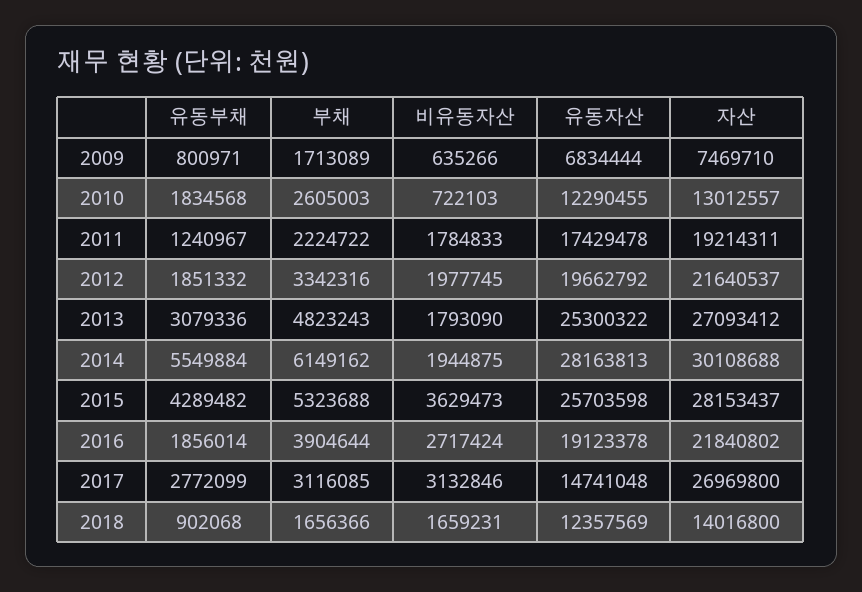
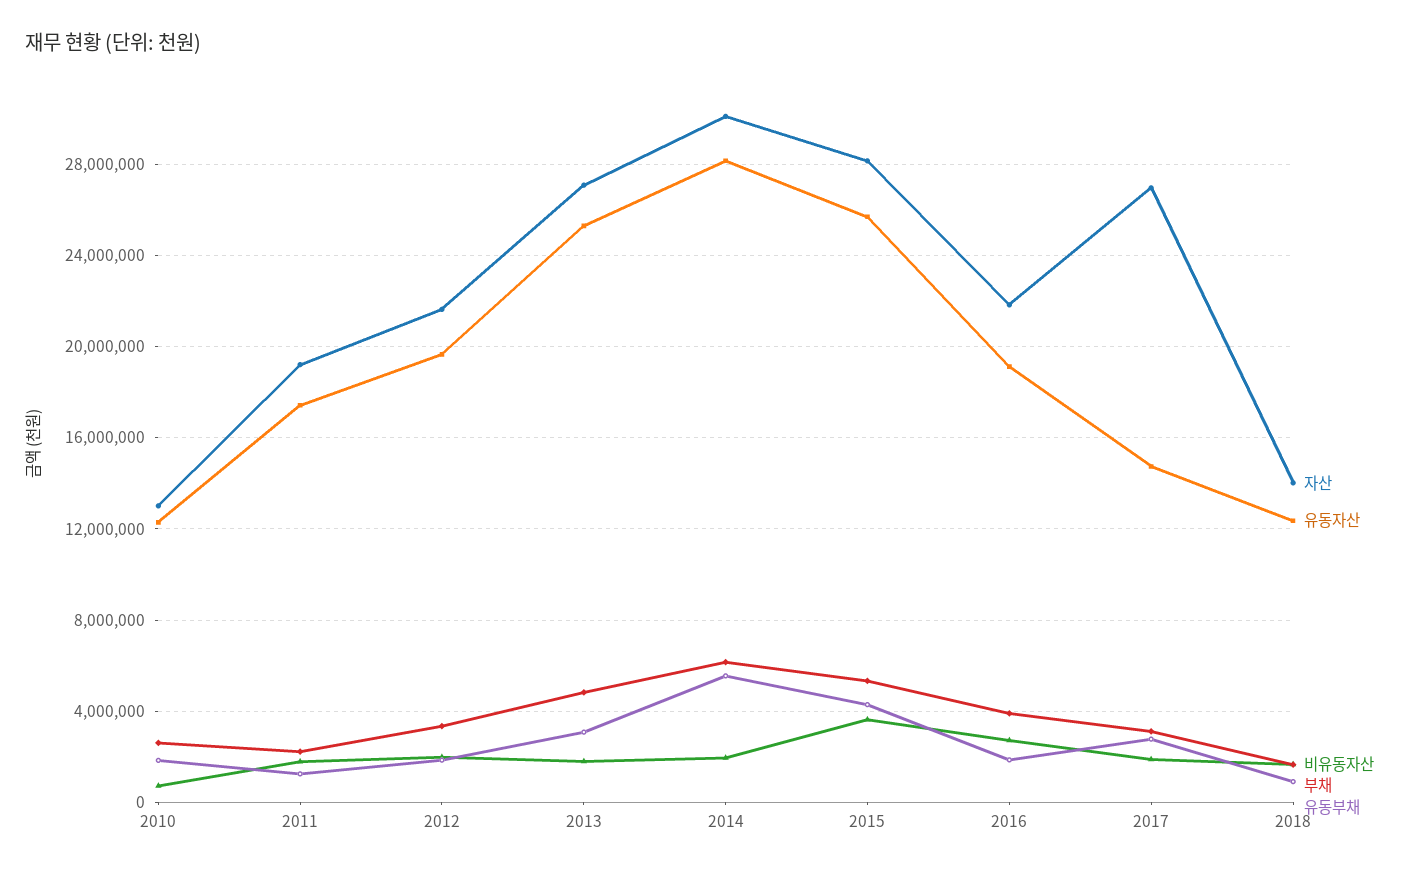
  {
    "유동부채": {
-     "2009": 800971,
      "2010": 1834568,
      "2011": 1240967,
      "2012": 1851332,
      "2013": 3079336,
      "2014": 5549884,
      "2015": 4289482,
      "2016": 1856014,
      "2017": 2772099,
      "2018": 902068
    },
    "부채": {
-     "2009": 1713089,
      "2010": 2605003,
      "2011": 2224722,
      "2012": 3342316,
      "2013": 4823243,
      "2014": 6149162,
      "2015": 5323688,
      "2016": 3904644,
      "2017": 3116085,
      "2018": 1656366
    },
    "비유동자산": {
-     "2009": 635266,
      "2010": 722103,
      "2011": 1784833,
      "2012": 1977745,
      "2013": 1793090,
      "2014": 1944875,
      "2015": 3629473,
      "2016": 2717424,
-     "2017": 3132846,
+     "2017": 2000000,
      "2018": 1659231
    },
    "유동자산": {
-     "2009": 6834444,
      "2010": 12290455,
      "2011": 17429478,
      "2012": 19662792,
      "2013": 25300322,
      "2014": 28163813,
      "2015": 25703598,
      "2016": 19123378,
      "2017": 14741048,
      "2018": 12357569
    },
    "자산": {
-     "2009": 7469710,
      "2010": 13012557,
      "2011": 19214311,
      "2012": 21640537,
      "2013": 27093412,
      "2014": 30108688,
      "2015": 28153437,
      "2016": 21840802,
      "2017": 26969800,
      "2018": 14016800
    }
  }

